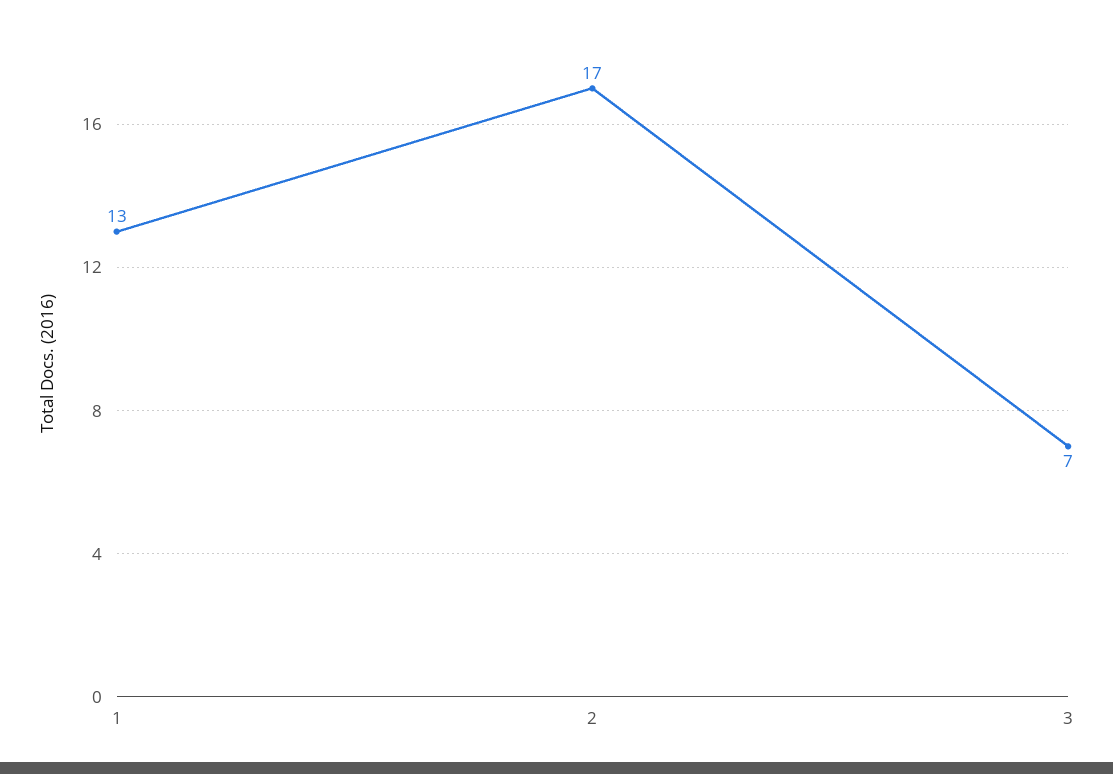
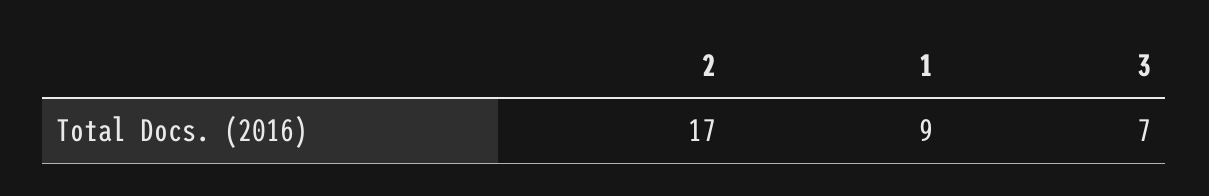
  {
-   "1": 13,
+   "1": 9,
    "2": 17,
    "3": 7
  }

